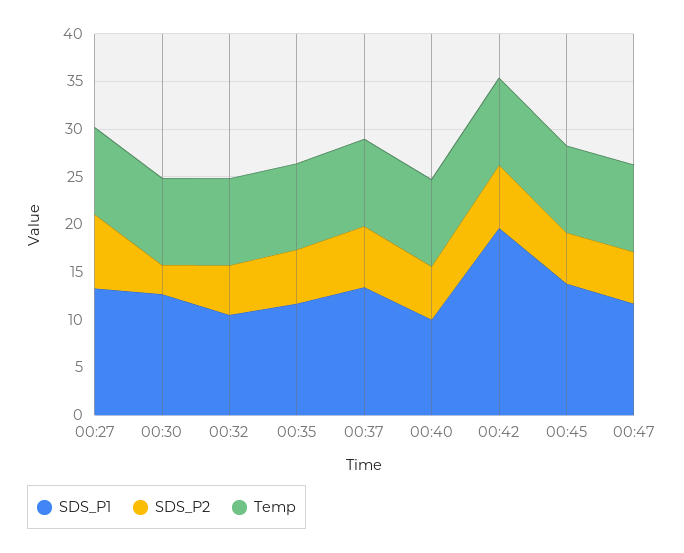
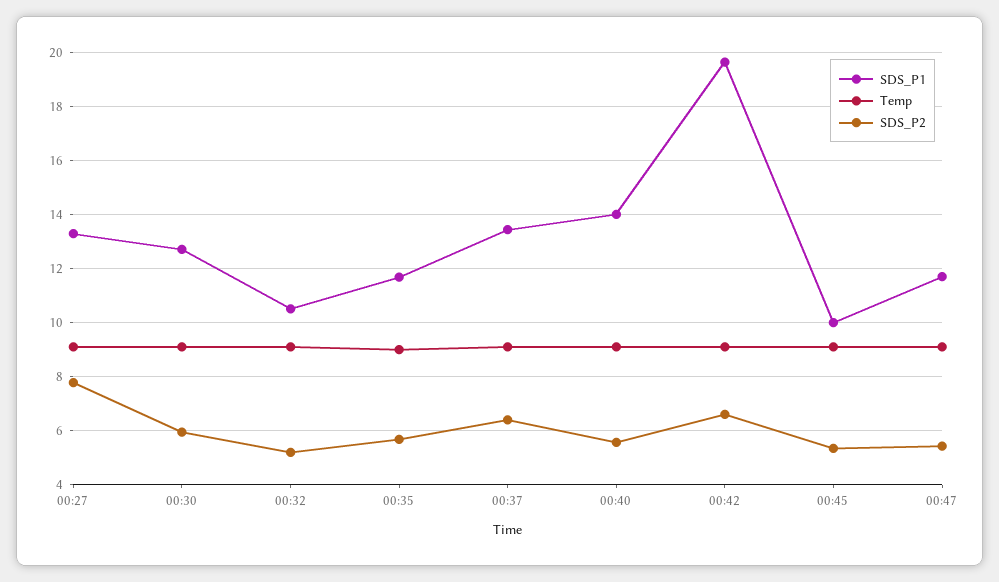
  {
    "SDS_P1": {
      "00:27": 13.25,
      "00:30": 12.75,
      "00:32": 10.5,
      "00:35": 11.75,
      "00:37": 13.5,
-     "00:40": 10,
+     "00:40": 14,
      "00:42": 19.75,
-     "00:45": 14,
+     "00:45": 10,
      "00:47": 11.75
    },
    "SDS_P2": {
      "00:27": 7.75,
-     "00:30": 3,
+     "00:30": 6,
      "00:32": 5.25,
      "00:35": 5.75,
      "00:37": 6.5,
      "00:40": 5.5,
      "00:42": 6.5,
      "00:45": 5.25,
      "00:47": 5.5
    },
    "Temp": {
      "00:27": 9,
      "00:30": 9,
      "00:32": 9,
      "00:35": 9,
      "00:37": 9,
      "00:40": 9,
      "00:42": 9,
      "00:45": 9,
      "00:47": 9
    }
  }

